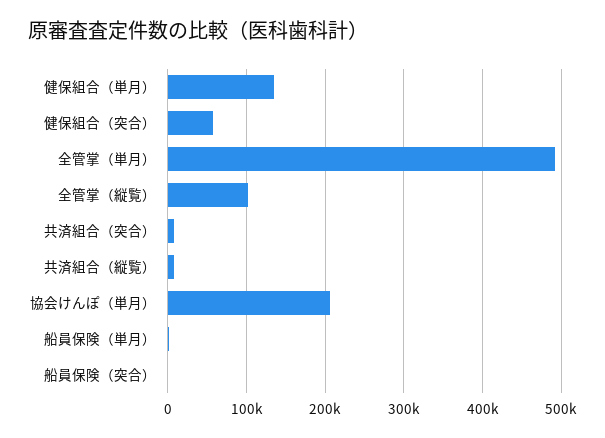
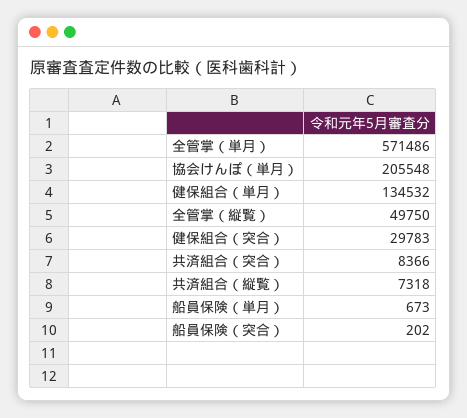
  {
    "健保組合（単月）": 134532,
-   "健保組合（突合）": 60000,
+   "健保組合（突合）": 29783,
-   "全管掌（単月）": 490000,
+   "全管掌（単月）": 571486,
-   "全管掌（縦覧）": 100000,
+   "全管掌（縦覧）": 49750,
    "共済組合（突合）": 8366,
    "共済組合（縦覧）": 7318,
    "協会けんぽ（単月）": 205548,
    "船員保険（単月）": 673,
    "船員保険（突合）": 202
  }

